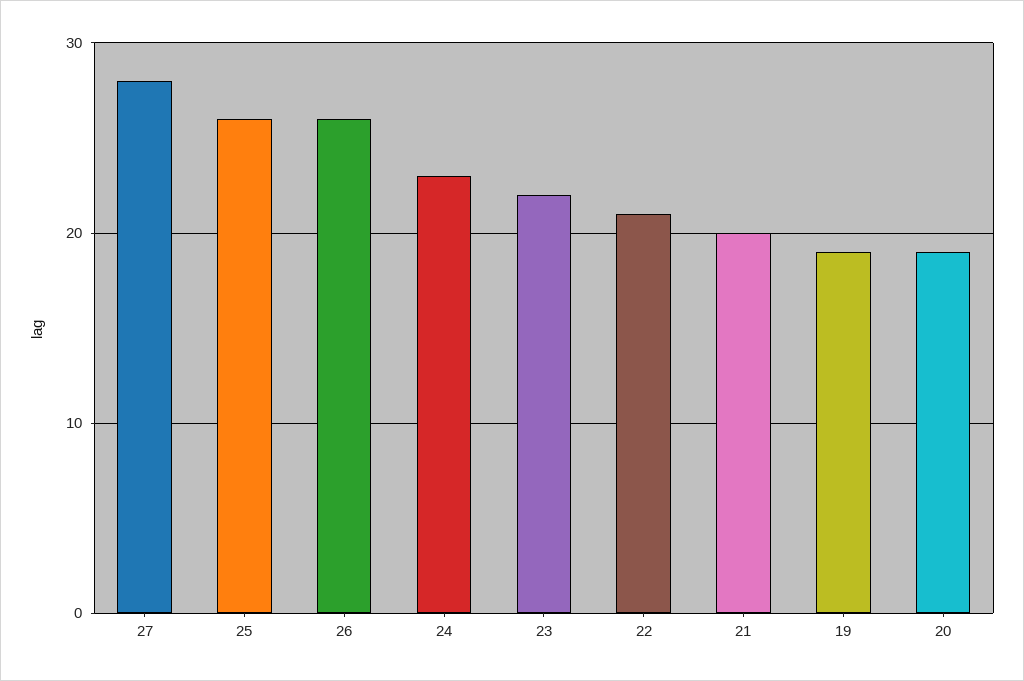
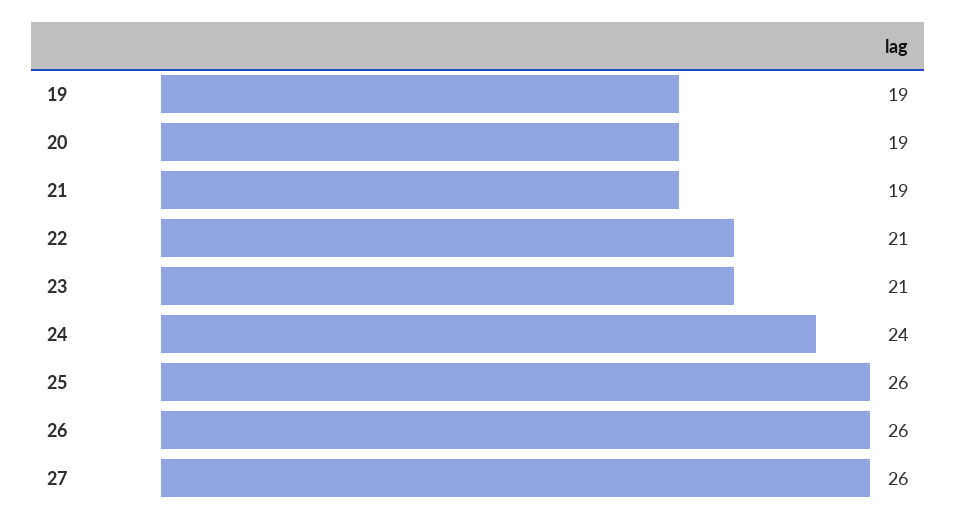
  {
-   "27": 28,
+   "27": 26,
    "25": 26,
    "26": 26,
-   "24": 23,
+   "24": 24,
-   "23": 22,
+   "23": 21,
    "22": 21,
-   "21": 20,
+   "21": 19,
    "19": 19,
    "20": 19
  }

